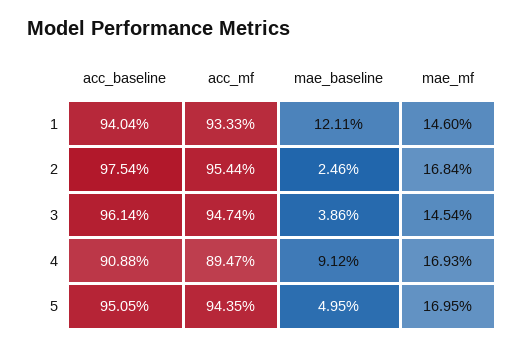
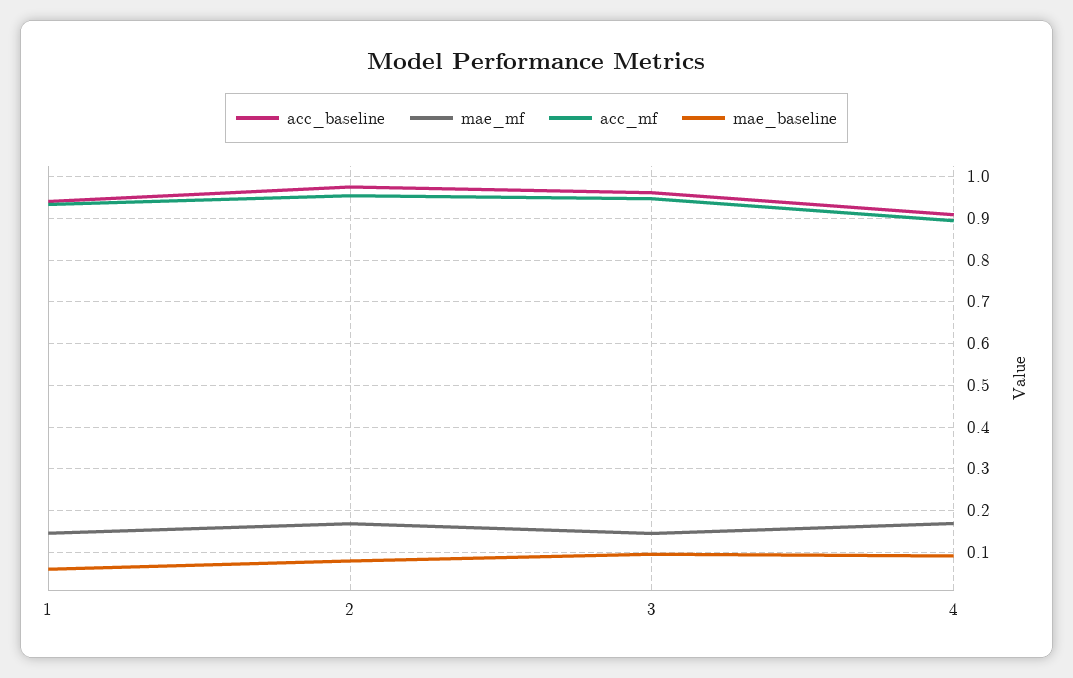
  {
    "acc_baseline": {
      "1": 0.9404,
      "2": 0.9754,
      "3": 0.9614,
-     "4": 0.9088,
+     "4": 0.9088
-     "5": 0.9505
    },
    "acc_mf": {
      "1": 0.9333,
      "2": 0.9544,
      "3": 0.9474,
-     "4": 0.8947,
+     "4": 0.8947
-     "5": 0.9435
    },
    "mae_baseline": {
-     "1": 0.1211,
+     "1": 0.06,
-     "2": 0.0246,
+     "2": 0.08,
-     "3": 0.0386,
+     "3": 0.1,
-     "4": 0.0912,
+     "4": 0.0912
-     "5": 0.0495
    },
    "mae_mf": {
      "1": 0.146,
      "2": 0.1684,
      "3": 0.1454,
-     "4": 0.1693,
+     "4": 0.1693
-     "5": 0.1695
    }
  }

